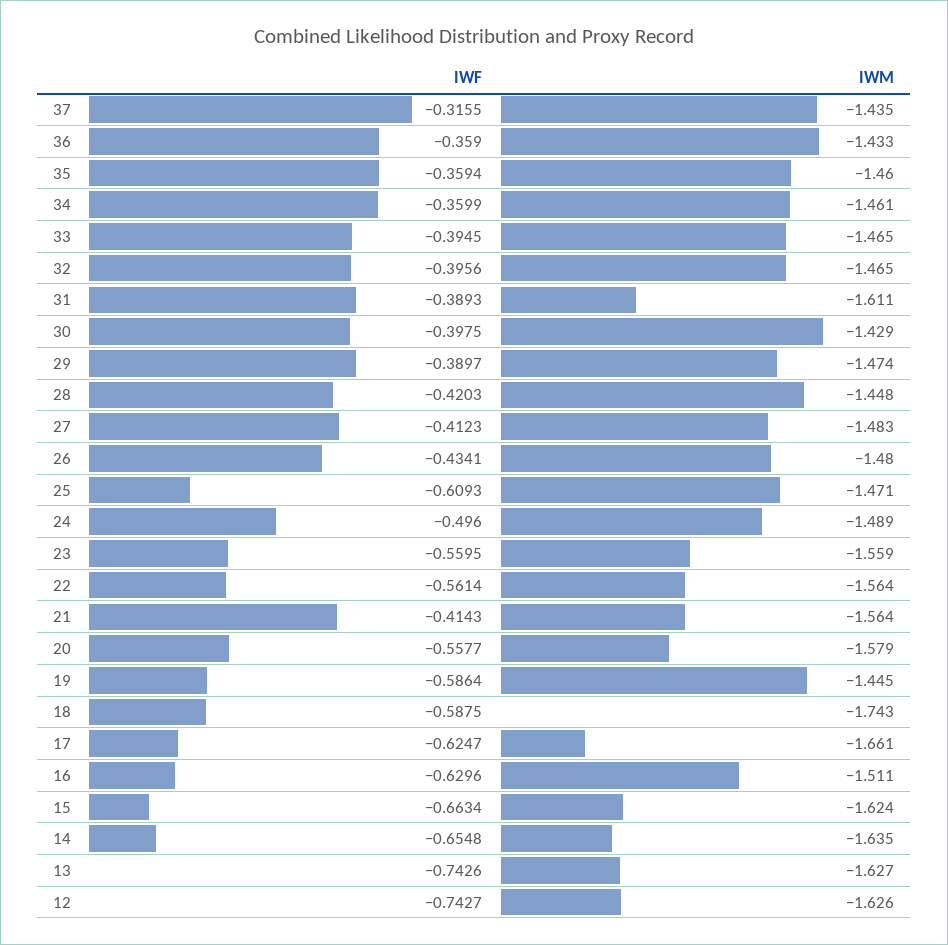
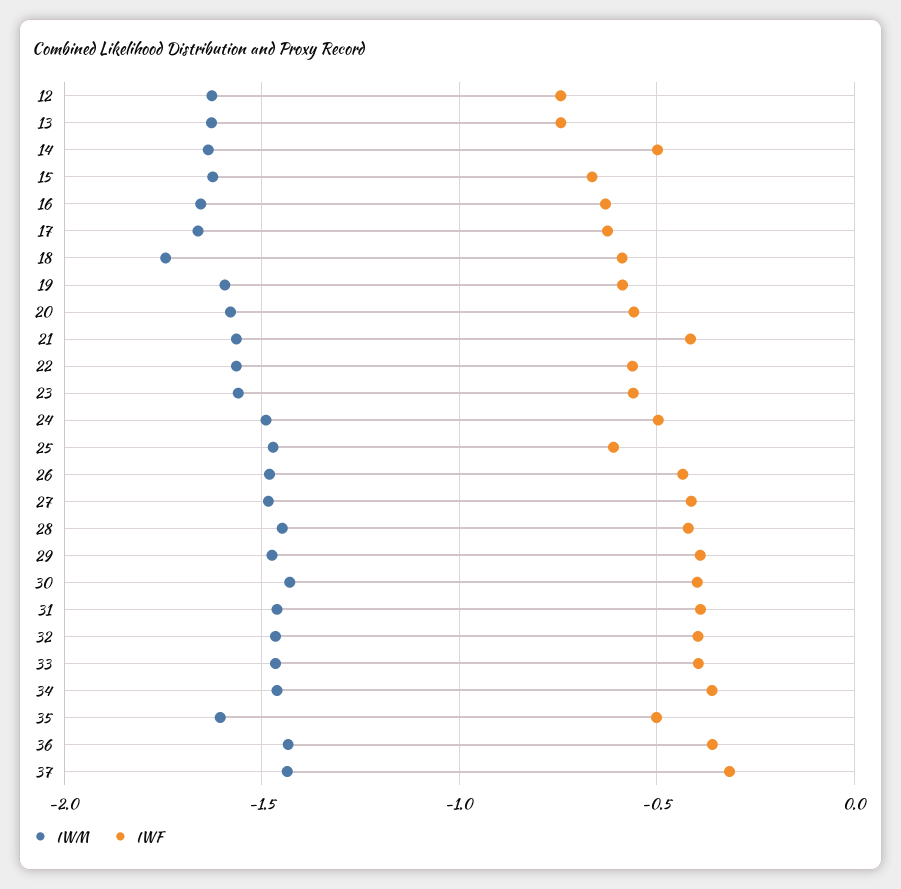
  {
    "IWF": {
      "37": -0.3155,
      "36": -0.359,
-     "35": -0.3594,
+     "35": -0.5,
      "34": -0.3599,
      "33": -0.3945,
      "32": -0.3956,
      "31": -0.3893,
      "30": -0.3975,
      "29": -0.3897,
      "28": -0.4203,
      "27": -0.4123,
      "26": -0.4341,
      "25": -0.6093,
      "24": -0.496,
      "23": -0.5595,
      "22": -0.5614,
      "21": -0.4143,
      "20": -0.5577,
      "19": -0.5864,
      "18": -0.5875,
      "17": -0.6247,
      "16": -0.6296,
      "15": -0.6634,
-     "14": -0.6548,
+     "14": -0.5,
      "13": -0.7426,
      "12": -0.7427
    },
    "IWM": {
      "37": -1.435,
      "36": -1.433,
-     "35": -1.46,
+     "35": -1.6,
      "34": -1.461,
      "33": -1.465,
      "32": -1.465,
-     "31": -1.611,
+     "31": -1.45,
      "30": -1.429,
      "29": -1.474,
      "28": -1.448,
      "27": -1.483,
      "26": -1.48,
      "25": -1.471,
      "24": -1.489,
      "23": -1.559,
      "22": -1.564,
      "21": -1.564,
      "20": -1.579,
-     "19": -1.445,
+     "19": -1.6,
      "18": -1.743,
      "17": -1.661,
-     "16": -1.511,
+     "16": -1.65,
      "15": -1.624,
      "14": -1.635,
      "13": -1.627,
      "12": -1.626
    }
  }

